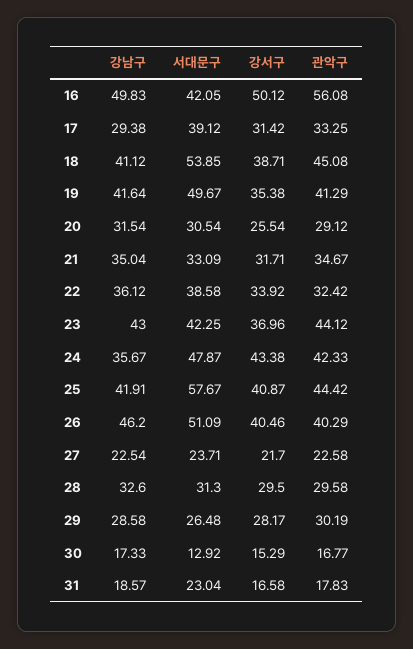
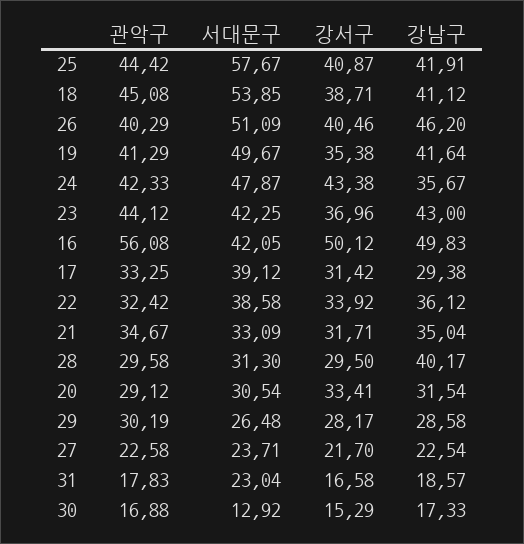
  {
    "강남구": {
      "16": 49.83,
      "17": 29.38,
      "18": 41.12,
      "19": 41.64,
      "20": 31.54,
      "21": 35.04,
      "22": 36.12,
      "23": 43,
      "24": 35.67,
      "25": 41.91,
      "26": 46.2,
      "27": 22.54,
-     "28": 32.6,
+     "28": 40.17,
      "29": 28.58,
      "30": 17.33,
      "31": 18.57
    },
    "서대문구": {
      "16": 42.05,
      "17": 39.12,
      "18": 53.85,
      "19": 49.67,
      "20": 30.54,
      "21": 33.09,
      "22": 38.58,
      "23": 42.25,
      "24": 47.87,
      "25": 57.67,
      "26": 51.09,
      "27": 23.71,
      "28": 31.3,
      "29": 26.48,
      "30": 12.92,
      "31": 23.04
    },
    "강서구": {
      "16": 50.12,
      "17": 31.42,
      "18": 38.71,
      "19": 35.38,
-     "20": 25.54,
+     "20": 33.41,
      "21": 31.71,
      "22": 33.92,
      "23": 36.96,
      "24": 43.38,
      "25": 40.87,
      "26": 40.46,
      "27": 21.7,
      "28": 29.5,
      "29": 28.17,
      "30": 15.29,
      "31": 16.58
    },
    "관악구": {
      "16": 56.08,
      "17": 33.25,
      "18": 45.08,
      "19": 41.29,
      "20": 29.12,
      "21": 34.67,
      "22": 32.42,
      "23": 44.12,
      "24": 42.33,
      "25": 44.42,
      "26": 40.29,
      "27": 22.58,
      "28": 29.58,
      "29": 30.19,
-     "30": 16.77,
+     "30": 16.88,
      "31": 17.83
    }
  }

